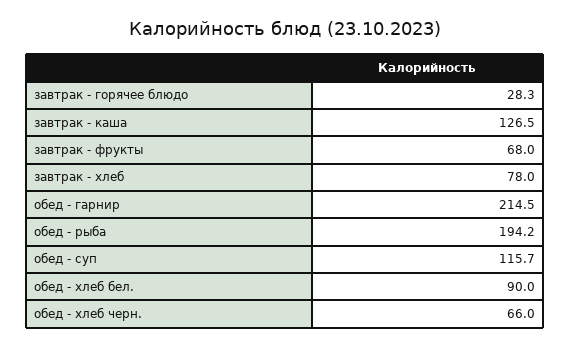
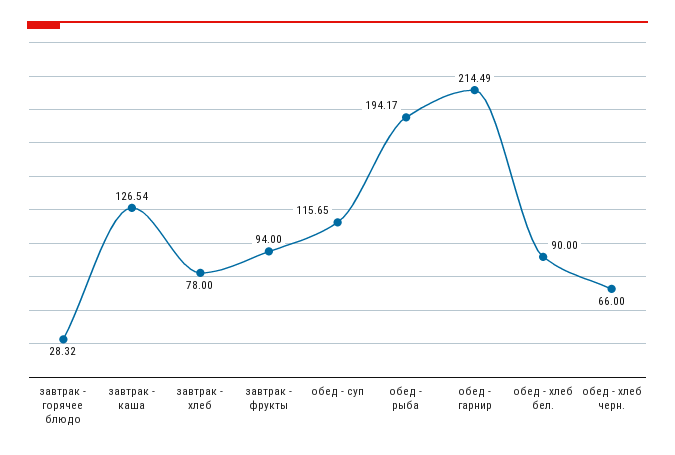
  {
    "завтрак - горячее блюдо": 28.32,
    "завтрак - каша": 126.54,
-   "завтрак - фрукты": 68,
+   "завтрак - фрукты": 94,
    "завтрак - хлеб": 78,
    "обед - гарнир": 214.49,
    "обед - рыба": 194.17,
    "обед - суп": 115.65,
    "обед - хлеб бел.": 90,
    "обед - хлеб черн.": 66
  }

